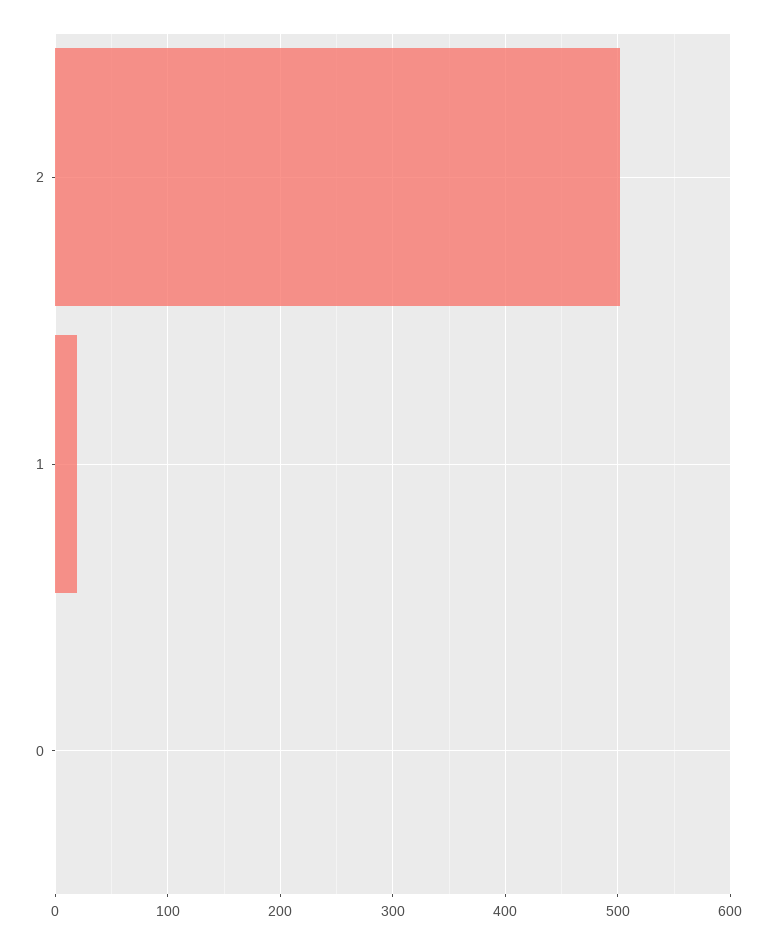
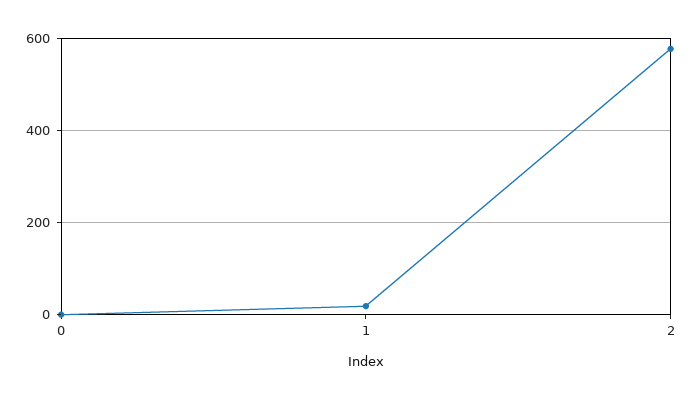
  {
-   "2": 500,
+   "2": 580,
    "1": 20,
    "0": 0
  }

